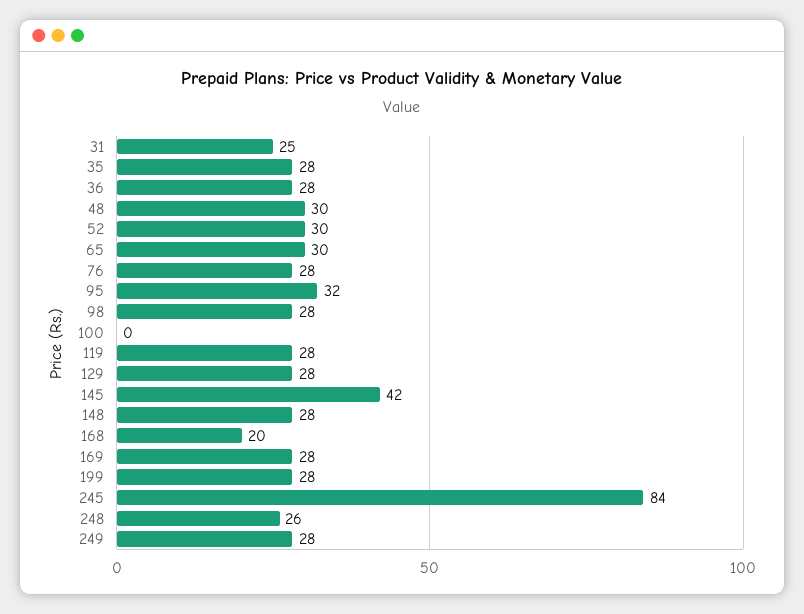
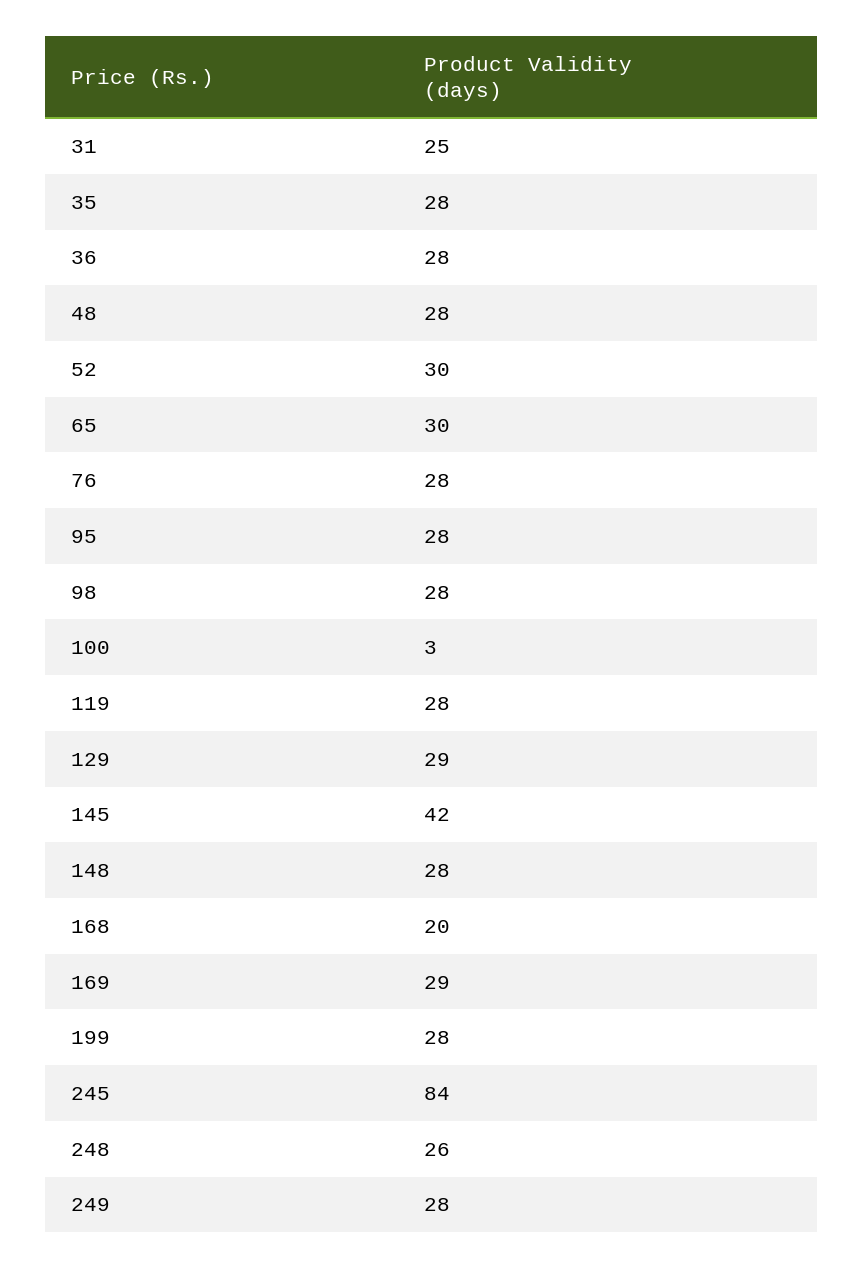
  {
    "31": 25,
    "35": 28,
    "36": 28,
-   "48": 30,
+   "48": 28,
    "52": 30,
    "65": 30,
    "76": 28,
-   "95": 32,
+   "95": 28,
    "98": 28,
-   "100": 0,
+   "100": 3,
    "119": 28,
-   "129": 28,
+   "129": 29,
    "145": 42,
    "148": 28,
    "168": 20,
-   "169": 28,
+   "169": 29,
    "199": 28,
    "245": 84,
    "248": 26,
    "249": 28
  }

